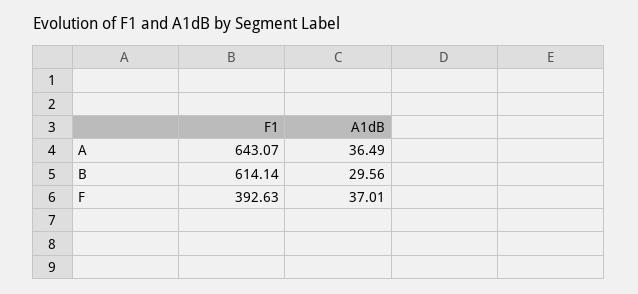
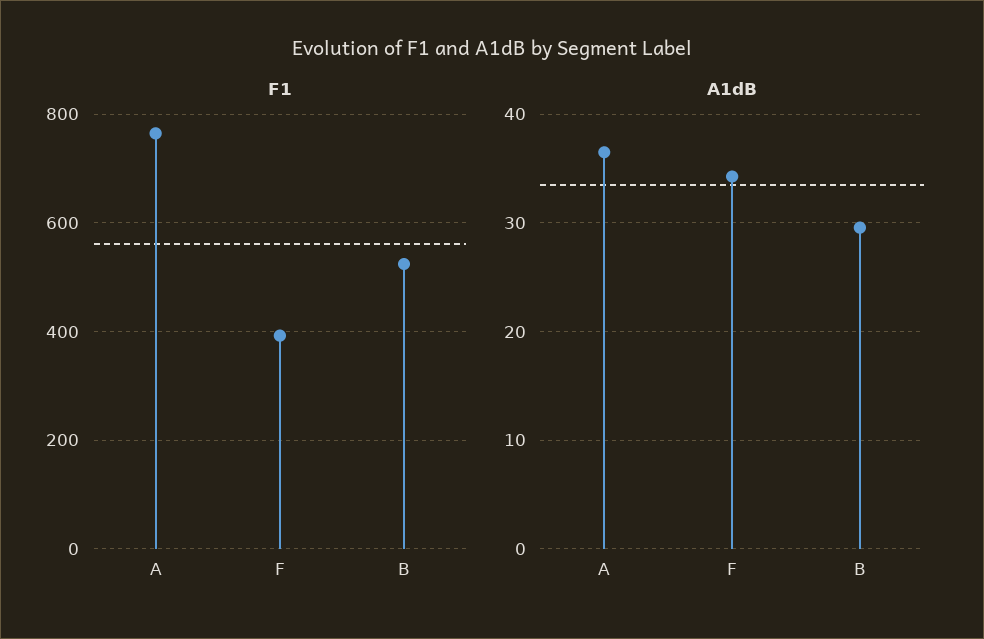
  {
    "F1": {
-     "A": 643.07,
+     "A": 760,
-     "B": 614.14,
+     "B": 520,
      "F": 392.63
    },
    "A1dB": {
      "A": 36.49,
      "B": 29.56,
-     "F": 37.01
+     "F": 34
    }
  }

